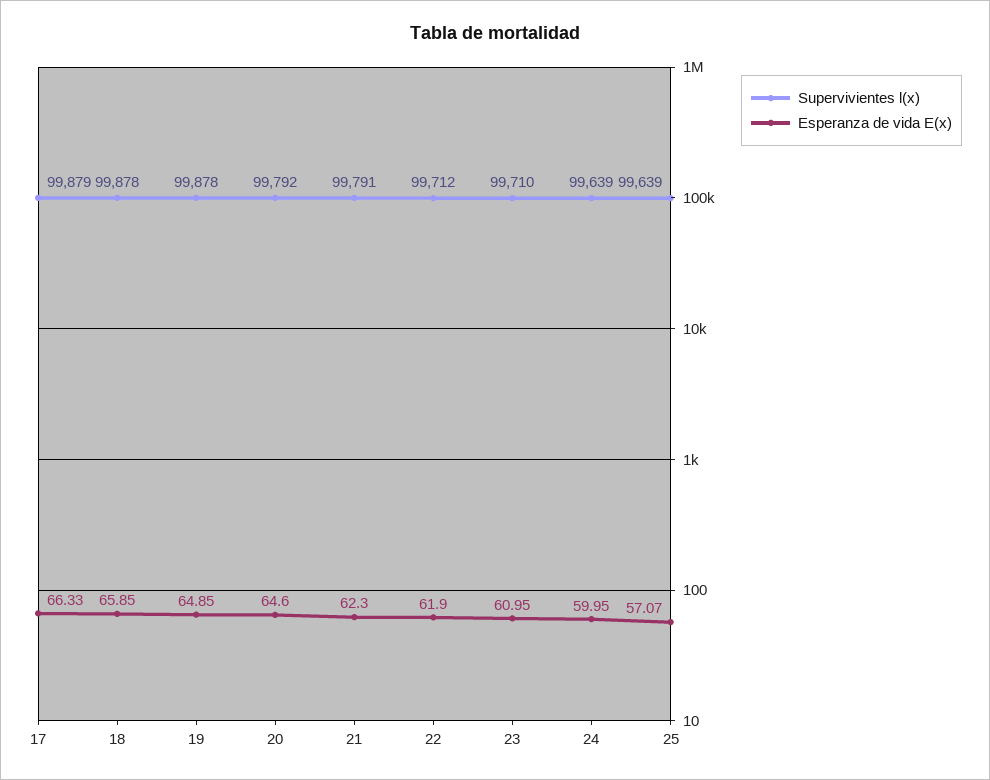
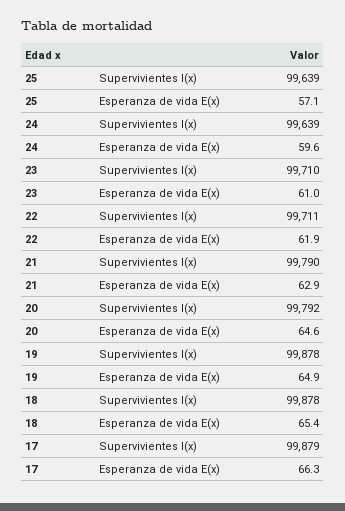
  {
    "Supervivientes l(x)": {
      "17": 99879,
      "18": 99878,
      "19": 99878,
      "20": 99792,
-     "21": 99791,
+     "21": 99790,
-     "22": 99712,
+     "22": 99711,
      "23": 99710,
      "24": 99639,
      "25": 99639
    },
    "Esperanza de vida E(x)": {
      "17": 66.33,
-     "18": 65.85,
+     "18": 65.4,
      "19": 64.85,
      "20": 64.6,
-     "21": 62.3,
+     "21": 62.9,
      "22": 61.9,
      "23": 60.95,
-     "24": 59.95,
+     "24": 59.6,
      "25": 57.07
    }
  }

